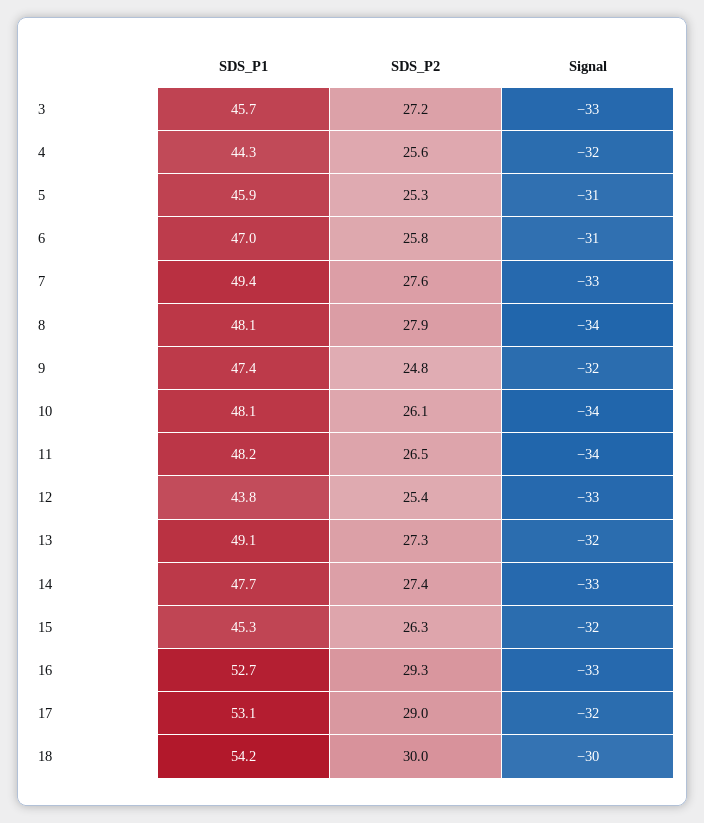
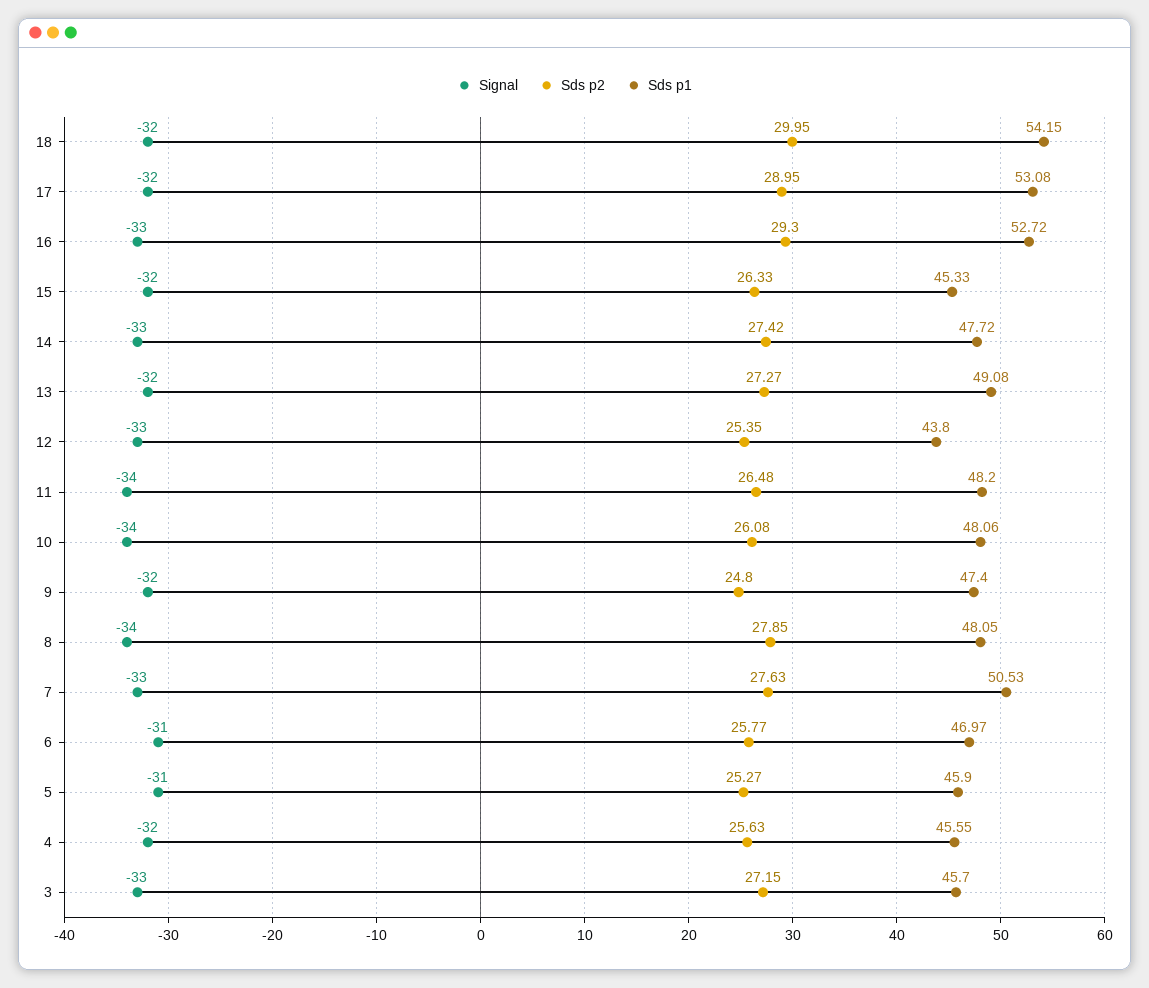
  {
    "SDS_P1": {
      "3": 45.7,
-     "4": 44.3,
+     "4": 45.55,
      "5": 45.9,
      "6": 46.97,
-     "7": 49.4,
+     "7": 50.53,
      "8": 48.05,
      "9": 47.4,
      "10": 48.06,
      "11": 48.2,
      "12": 43.8,
      "13": 49.08,
      "14": 47.72,
      "15": 45.33,
      "16": 52.72,
      "17": 53.08,
      "18": 54.15
    },
    "SDS_P2": {
      "3": 27.15,
      "4": 25.63,
      "5": 25.27,
      "6": 25.77,
      "7": 27.63,
      "8": 27.85,
      "9": 24.8,
      "10": 26.08,
      "11": 26.48,
      "12": 25.35,
      "13": 27.27,
      "14": 27.42,
      "15": 26.33,
      "16": 29.3,
      "17": 28.95,
      "18": 29.95
    },
    "Signal": {
      "3": -33,
      "4": -32,
      "5": -31,
      "6": -31,
      "7": -33,
      "8": -34,
      "9": -32,
      "10": -34,
      "11": -34,
      "12": -33,
      "13": -32,
      "14": -33,
      "15": -32,
      "16": -33,
      "17": -32,
-     "18": -30
+     "18": -32
    }
  }

